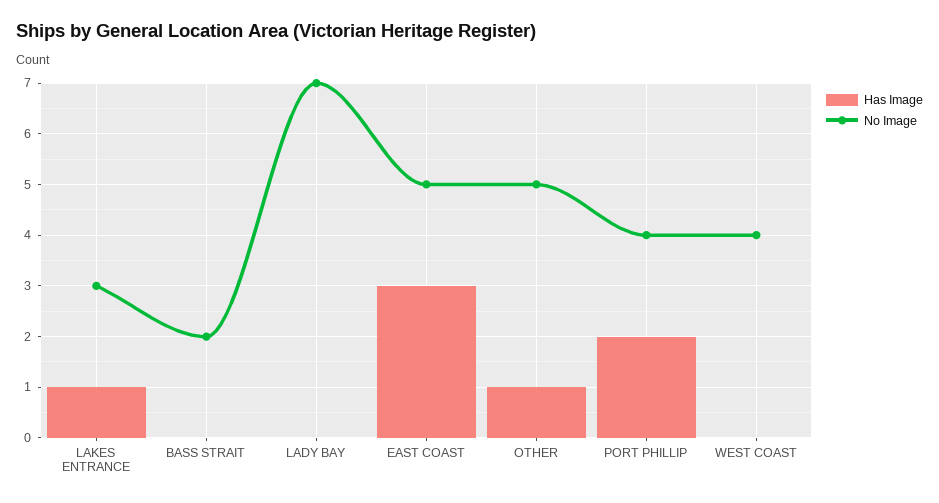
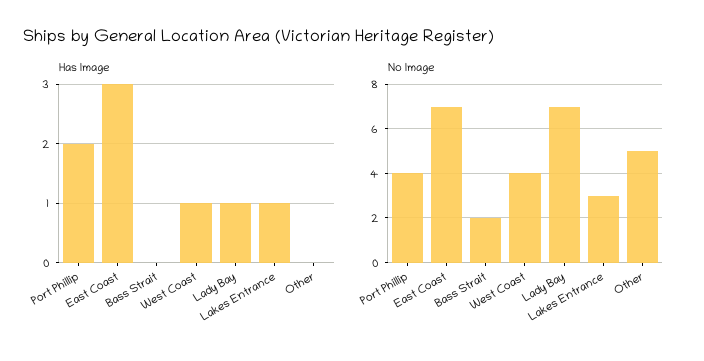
  {
    "Has Image": {
      "LAKES ENTRANCE": 1,
      "BASS STRAIT": 0,
-     "LADY BAY": 0,
+     "LADY BAY": 1,
      "EAST COAST": 3,
-     "OTHER": 1,
+     "OTHER": 0,
      "PORT PHILLIP": 2,
-     "WEST COAST": 0
+     "WEST COAST": 1
    },
    "No Image": {
      "LAKES ENTRANCE": 3,
      "BASS STRAIT": 2,
      "LADY BAY": 7,
-     "EAST COAST": 5,
+     "EAST COAST": 7,
      "OTHER": 5,
      "PORT PHILLIP": 4,
      "WEST COAST": 4
    }
  }

